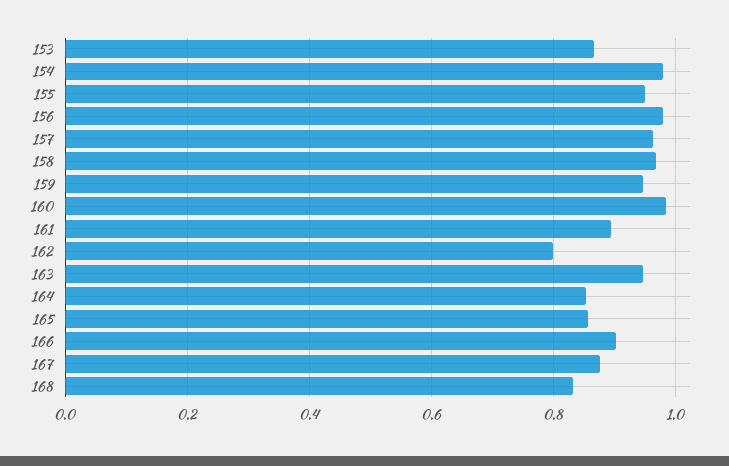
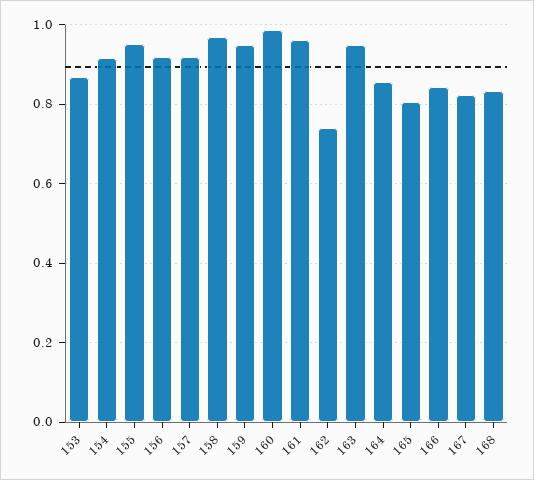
  {
    "153": 0.86,
-   "154": 0.98,
+   "154": 0.92,
    "155": 0.96,
-   "156": 0.98,
+   "156": 0.92,
-   "157": 0.96,
+   "157": 0.92,
    "158": 0.96,
    "159": 0.94,
    "160": 0.98,
-   "161": 0.9,
+   "161": 0.96,
-   "162": 0.8,
+   "162": 0.74,
    "163": 0.94,
    "164": 0.86,
-   "165": 0.86,
+   "165": 0.8,
-   "166": 0.9,
+   "166": 0.84,
-   "167": 0.88,
+   "167": 0.82,
    "168": 0.84
  }

